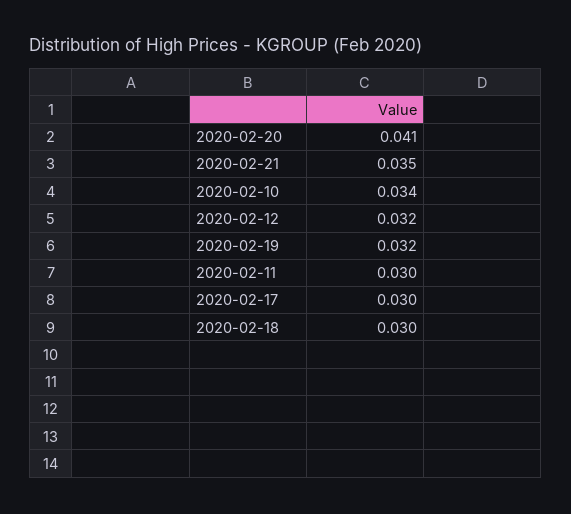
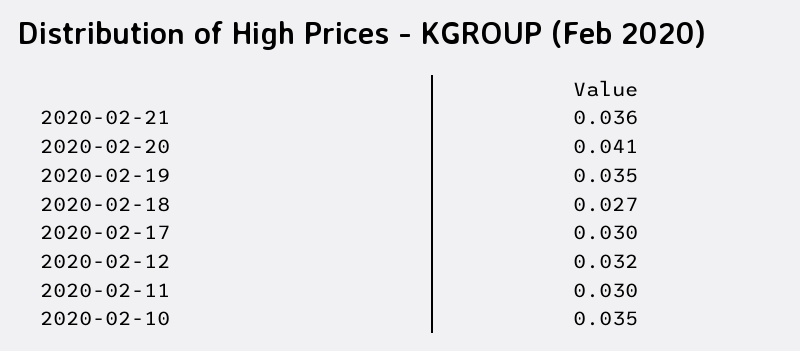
  {
    "2020-02-20": 0.041,
-   "2020-02-21": 0.035,
+   "2020-02-21": 0.036,
-   "2020-02-10": 0.034,
+   "2020-02-10": 0.035,
    "2020-02-12": 0.032,
-   "2020-02-19": 0.032,
+   "2020-02-19": 0.035,
    "2020-02-11": 0.03,
    "2020-02-17": 0.03,
-   "2020-02-18": 0.03
+   "2020-02-18": 0.027
  }

